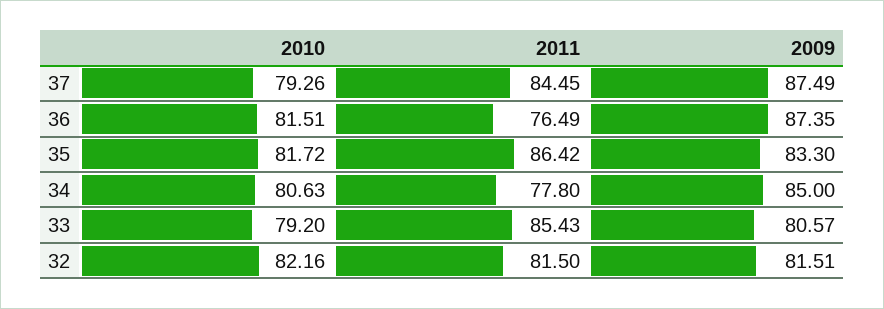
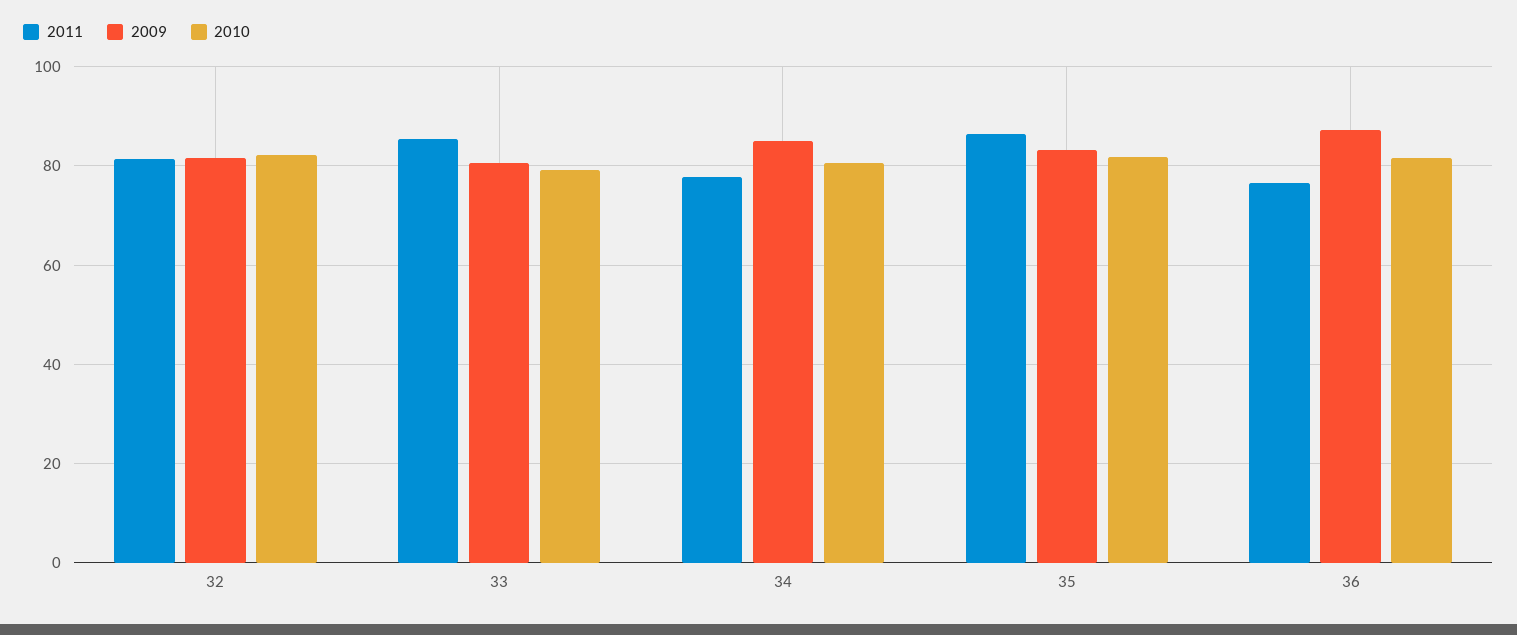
  {
    "2010": {
-     "37": 79.26,
      "36": 81.51,
      "35": 81.72,
      "34": 80.63,
      "33": 79.2,
      "32": 82.16
    },
    "2011": {
-     "37": 84.45,
      "36": 76.49,
      "35": 86.42,
      "34": 77.8,
      "33": 85.43,
      "32": 81.5
    },
    "2009": {
-     "37": 87.49,
      "36": 87.35,
      "35": 83.3,
      "34": 85,
      "33": 80.57,
      "32": 81.51
    }
  }

